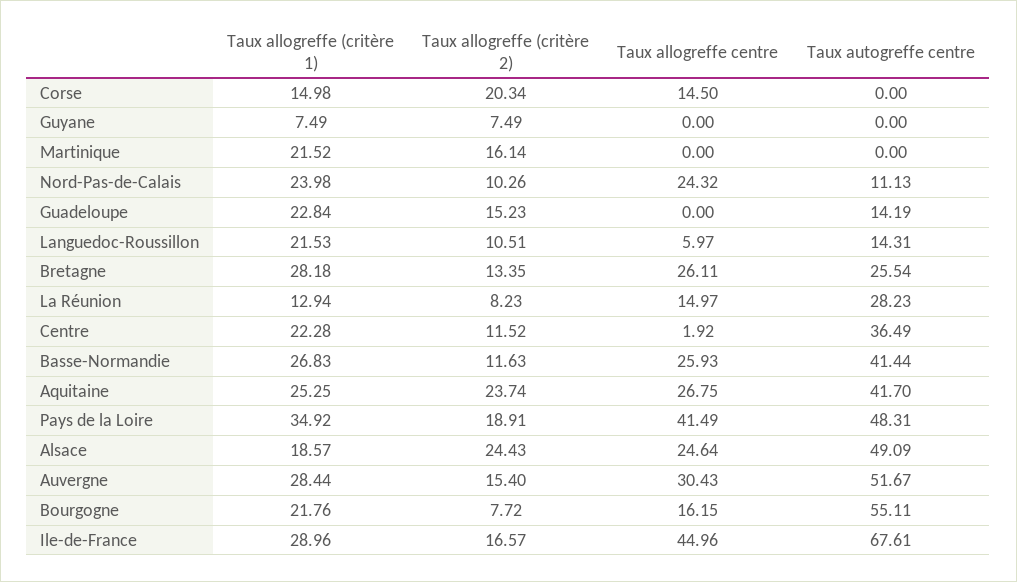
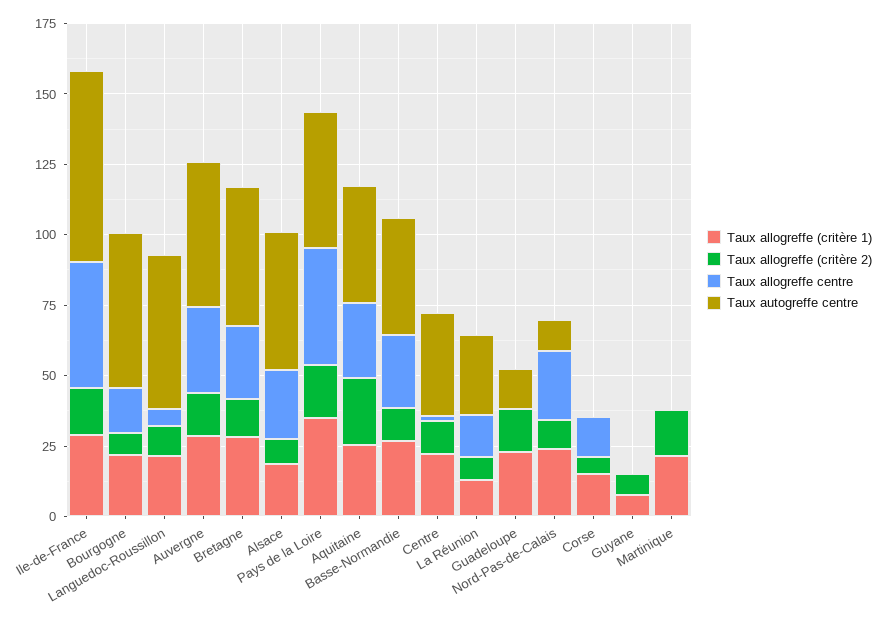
  {
    "Taux allogreffe (critère 1)": {
      "Corse": 14.98,
      "Guyane": 7.49,
      "Martinique": 21.52,
      "Nord-Pas-de-Calais": 23.98,
      "Guadeloupe": 22.84,
      "Languedoc-Roussillon": 21.53,
      "Bretagne": 28.18,
      "La Réunion": 12.94,
      "Centre": 22.28,
      "Basse-Normandie": 26.83,
      "Aquitaine": 25.25,
      "Pays de la Loire": 34.92,
      "Alsace": 18.57,
      "Auvergne": 28.44,
      "Bourgogne": 21.76,
      "Ile-de-France": 28.96
    },
    "Taux allogreffe (critère 2)": {
-     "Corse": 20.34,
+     "Corse": 5,
      "Guyane": 7.49,
      "Martinique": 16.14,
      "Nord-Pas-de-Calais": 10.26,
      "Guadeloupe": 15.23,
      "Languedoc-Roussillon": 10.51,
      "Bretagne": 13.35,
      "La Réunion": 8.23,
      "Centre": 11.52,
      "Basse-Normandie": 11.63,
      "Aquitaine": 23.74,
      "Pays de la Loire": 18.91,
-     "Alsace": 24.43,
+     "Alsace": 10,
      "Auvergne": 15.4,
      "Bourgogne": 7.72,
      "Ile-de-France": 16.57
    },
    "Taux allogreffe centre": {
      "Corse": 14.5,
      "Guyane": 0,
      "Martinique": 0,
      "Nord-Pas-de-Calais": 24.32,
      "Guadeloupe": 0,
      "Languedoc-Roussillon": 5.97,
      "Bretagne": 26.11,
      "La Réunion": 14.97,
      "Centre": 1.92,
      "Basse-Normandie": 25.93,
      "Aquitaine": 26.75,
      "Pays de la Loire": 41.49,
      "Alsace": 24.64,
      "Auvergne": 30.43,
      "Bourgogne": 16.15,
      "Ile-de-France": 44.96
    },
    "Taux autogreffe centre": {
      "Corse": 0,
      "Guyane": 0,
      "Martinique": 0,
      "Nord-Pas-de-Calais": 11.13,
      "Guadeloupe": 14.19,
-     "Languedoc-Roussillon": 14.31,
+     "Languedoc-Roussillon": 55,
-     "Bretagne": 25.54,
+     "Bretagne": 50,
      "La Réunion": 28.23,
      "Centre": 36.49,
      "Basse-Normandie": 41.44,
      "Aquitaine": 41.7,
      "Pays de la Loire": 48.31,
      "Alsace": 49.09,
      "Auvergne": 51.67,
      "Bourgogne": 55.11,
      "Ile-de-France": 67.61
    }
  }

